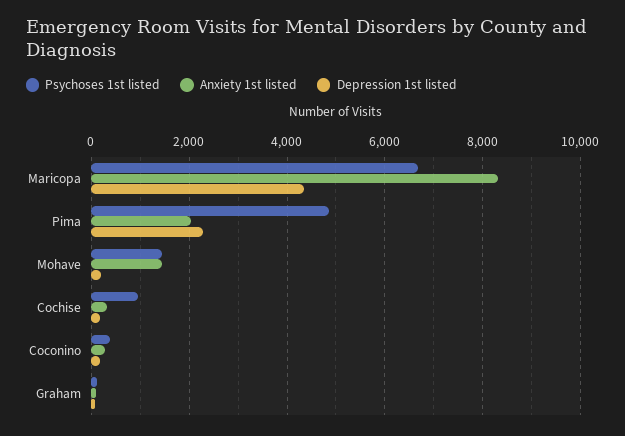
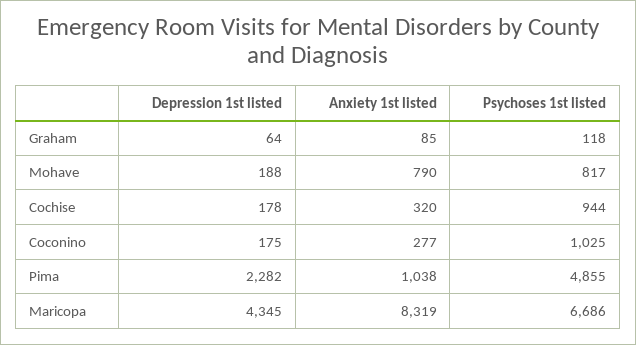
  {
    "Psychoses 1st listed": {
      "Maricopa": 6686,
      "Pima": 4855,
-     "Mohave": 1400,
+     "Mohave": 817,
      "Cochise": 944,
-     "Coconino": 400,
+     "Coconino": 1025,
      "Graham": 118
    },
    "Anxiety 1st listed": {
      "Maricopa": 8319,
-     "Pima": 2000,
+     "Pima": 1038,
-     "Mohave": 1400,
+     "Mohave": 790,
      "Cochise": 320,
      "Coconino": 277,
      "Graham": 85
    },
    "Depression 1st listed": {
      "Maricopa": 4345,
      "Pima": 2282,
      "Mohave": 188,
      "Cochise": 178,
      "Coconino": 175,
      "Graham": 64
    }
  }

